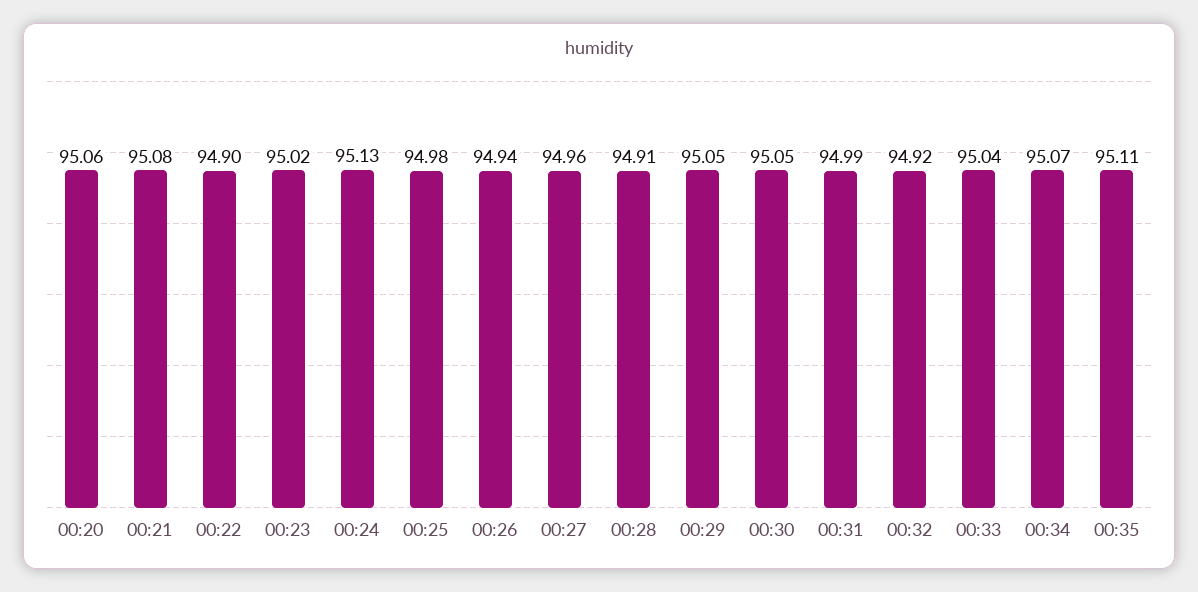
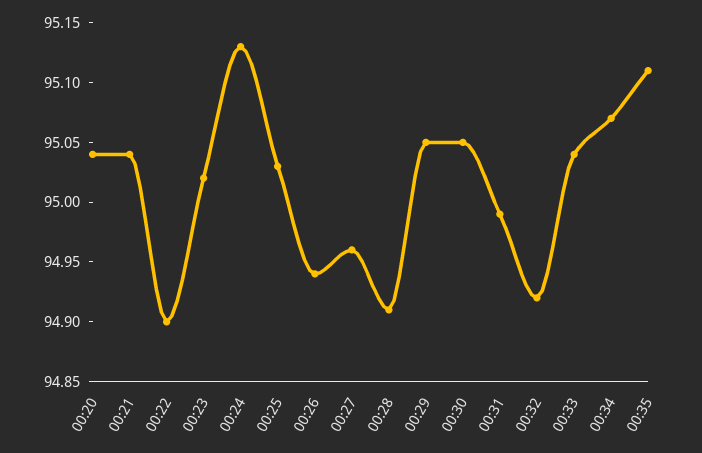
  {
-   "00:20": 95.06,
+   "00:20": 95.04,
-   "00:21": 95.08,
+   "00:21": 95.04,
    "00:22": 94.9,
    "00:23": 95.02,
    "00:24": 95.13,
-   "00:25": 94.98,
+   "00:25": 95.03,
    "00:26": 94.94,
    "00:27": 94.96,
    "00:28": 94.91,
    "00:29": 95.05,
    "00:30": 95.05,
    "00:31": 94.99,
    "00:32": 94.92,
    "00:33": 95.04,
    "00:34": 95.07,
    "00:35": 95.11
  }

